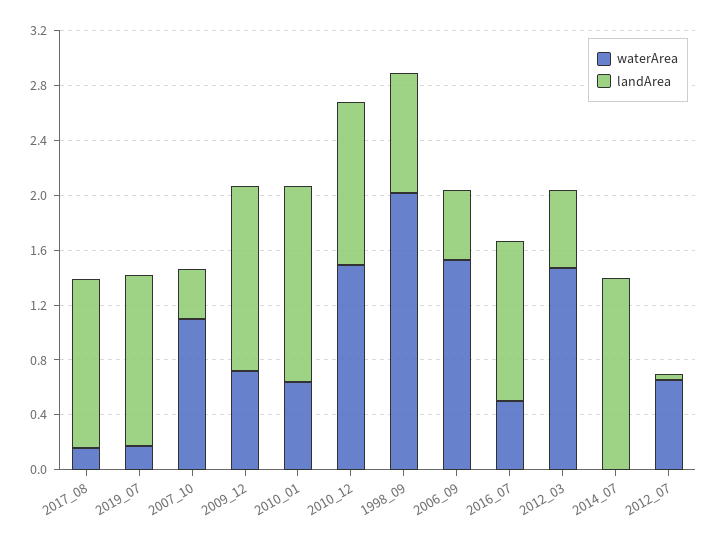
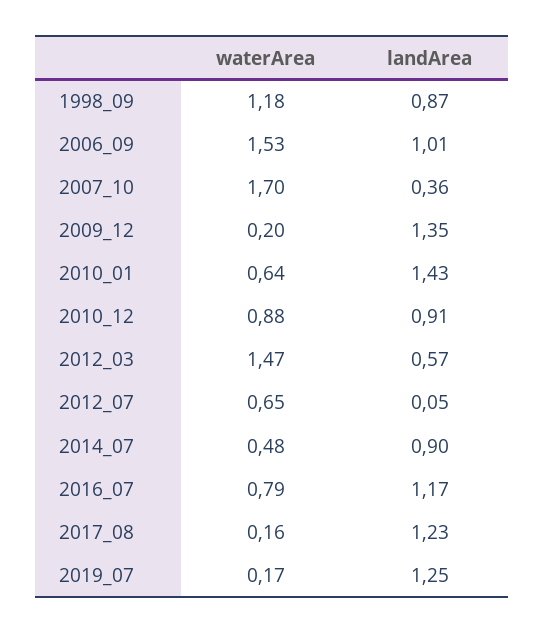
  {
    "waterArea": {
      "2017_08": 0.16,
      "2019_07": 0.17,
-     "2007_10": 1.1,
+     "2007_10": 1.7,
-     "2009_12": 0.7,
+     "2009_12": 0.2,
      "2010_01": 0.64,
-     "2010_12": 1.5,
+     "2010_12": 0.88,
-     "1998_09": 2,
+     "1998_09": 1.18,
      "2006_09": 1.53,
-     "2016_07": 0.5,
+     "2016_07": 0.79,
      "2012_03": 1.47,
-     "2014_07": 0,
+     "2014_07": 0.48,
      "2012_07": 0.65
    },
    "landArea": {
      "2017_08": 1.23,
      "2019_07": 1.25,
      "2007_10": 0.36,
      "2009_12": 1.35,
      "2010_01": 1.43,
-     "2010_12": 1.2,
+     "2010_12": 0.91,
      "1998_09": 0.87,
-     "2006_09": 0.5,
+     "2006_09": 1.01,
      "2016_07": 1.17,
      "2012_03": 0.57,
-     "2014_07": 1.4,
+     "2014_07": 0.9,
      "2012_07": 0.05
    }
  }

